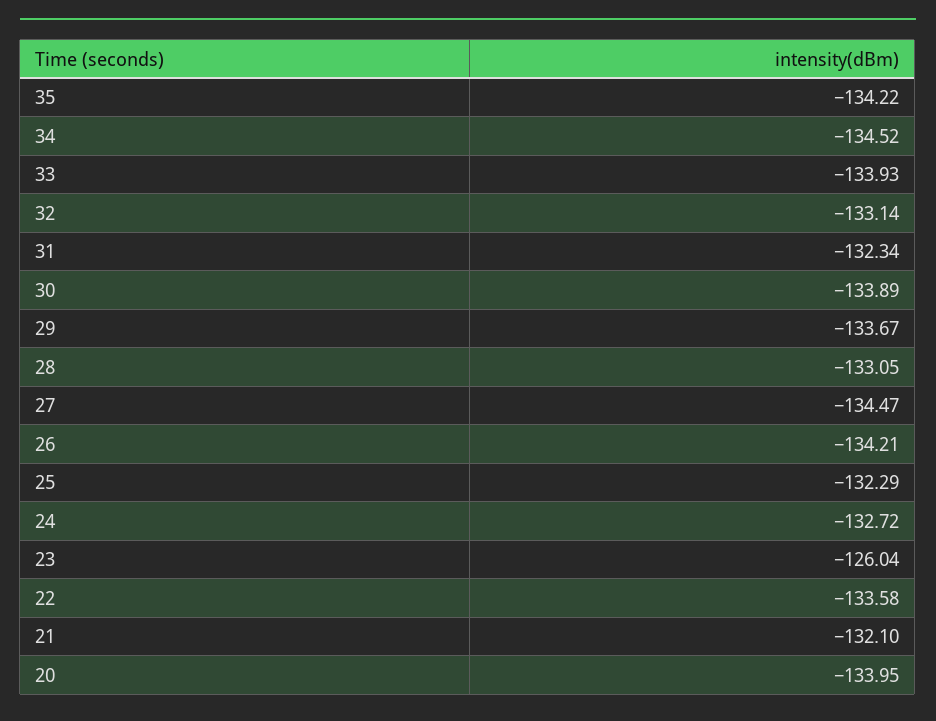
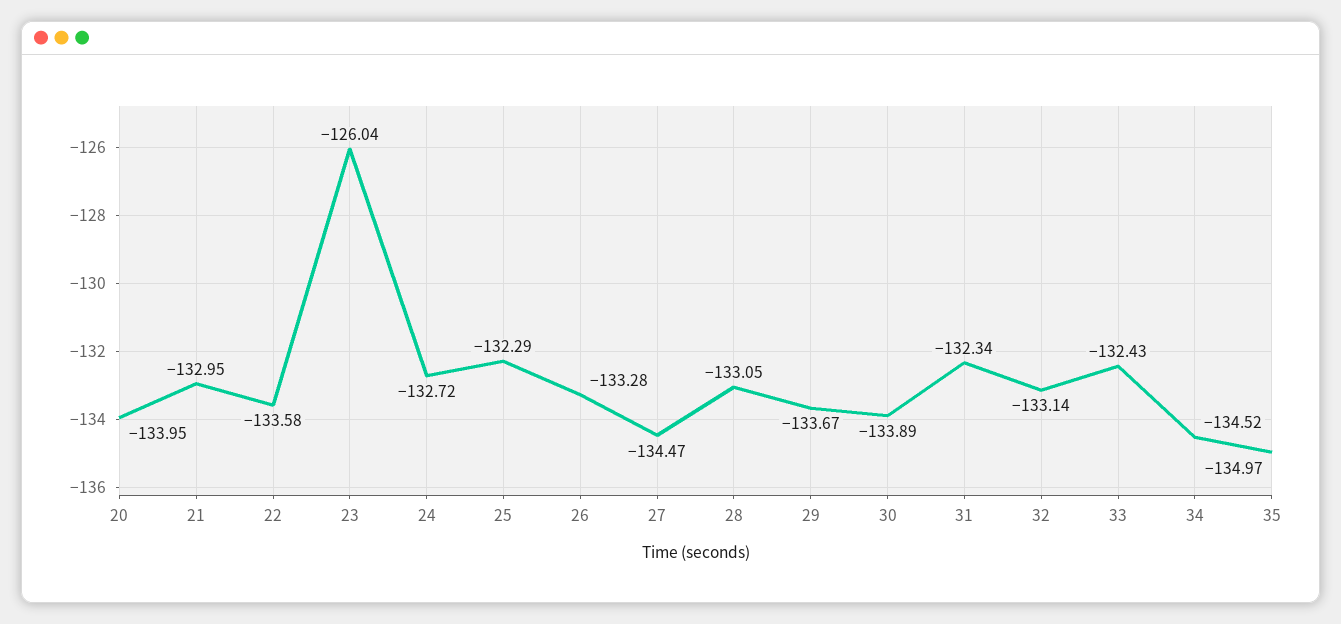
  {
-   "35": -134.22,
+   "35": -134.97,
    "34": -134.52,
-   "33": -133.93,
+   "33": -132.43,
    "32": -133.14,
    "31": -132.34,
    "30": -133.89,
    "29": -133.67,
    "28": -133.05,
    "27": -134.47,
-   "26": -134.21,
+   "26": -133.28,
    "25": -132.29,
    "24": -132.72,
    "23": -126.04,
    "22": -133.58,
-   "21": -132.1,
+   "21": -132.95,
    "20": -133.95
  }

